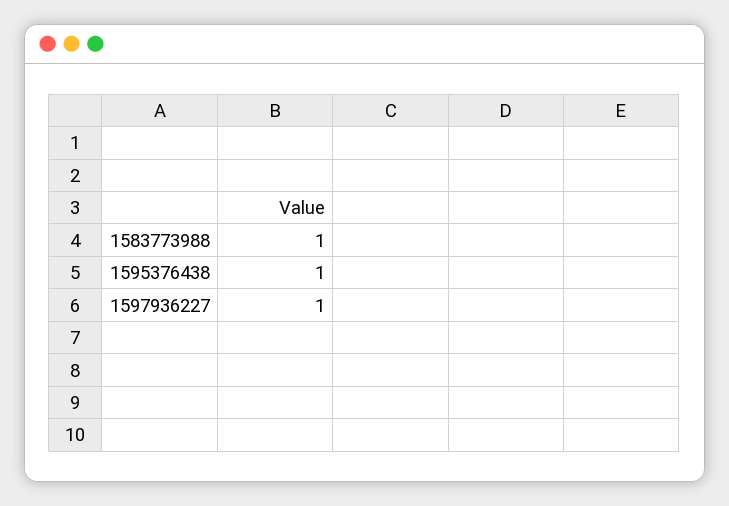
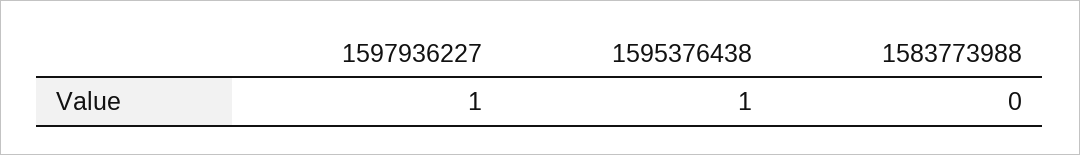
  {
-   "1583773988": 1,
+   "1583773988": 0,
    "1595376438": 1,
    "1597936227": 1
  }

